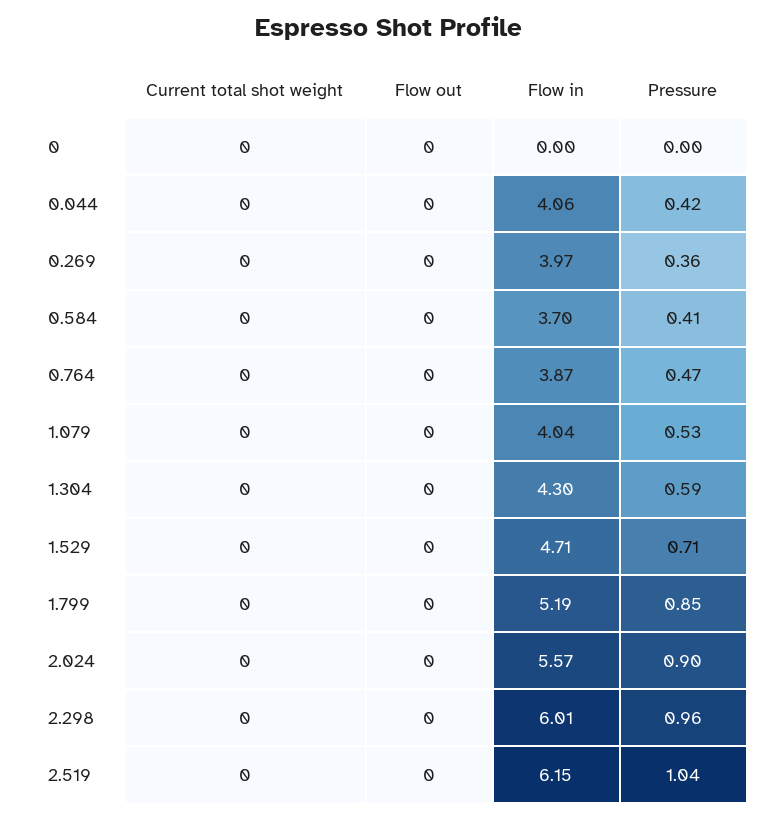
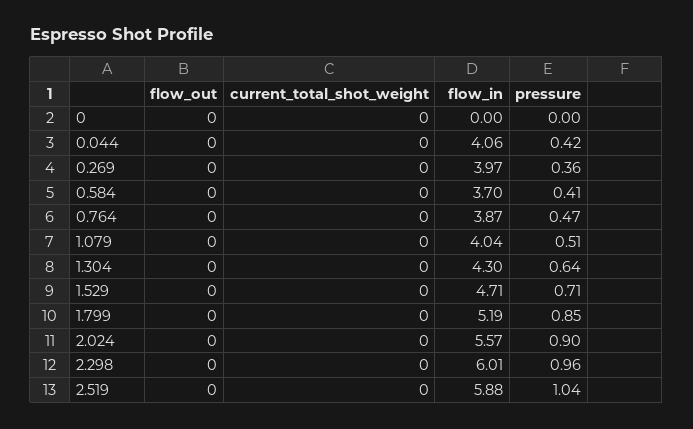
  {
    "Current total shot weight": {
      "0": 0,
      "0.044": 0,
      "0.269": 0,
      "0.584": 0,
      "0.764": 0,
      "1.079": 0,
      "1.304": 0,
      "1.529": 0,
      "1.799": 0,
      "2.024": 0,
      "2.298": 0,
      "2.519": 0
    },
    "Flow out": {
      "0": 0,
      "0.044": 0,
      "0.269": 0,
      "0.584": 0,
      "0.764": 0,
      "1.079": 0,
      "1.304": 0,
      "1.529": 0,
      "1.799": 0,
      "2.024": 0,
      "2.298": 0,
      "2.519": 0
    },
    "Flow in": {
      "0": 0,
      "0.044": 4.06,
      "0.269": 3.97,
      "0.584": 3.7,
      "0.764": 3.87,
      "1.079": 4.04,
      "1.304": 4.3,
      "1.529": 4.71,
      "1.799": 5.19,
      "2.024": 5.57,
      "2.298": 6.01,
-     "2.519": 6.15
+     "2.519": 5.88
    },
    "Pressure": {
      "0": 0,
      "0.044": 0.42,
      "0.269": 0.36,
      "0.584": 0.41,
      "0.764": 0.47,
-     "1.079": 0.53,
+     "1.079": 0.51,
-     "1.304": 0.59,
+     "1.304": 0.64,
      "1.529": 0.71,
      "1.799": 0.85,
      "2.024": 0.9,
      "2.298": 0.96,
      "2.519": 1.04
    }
  }

